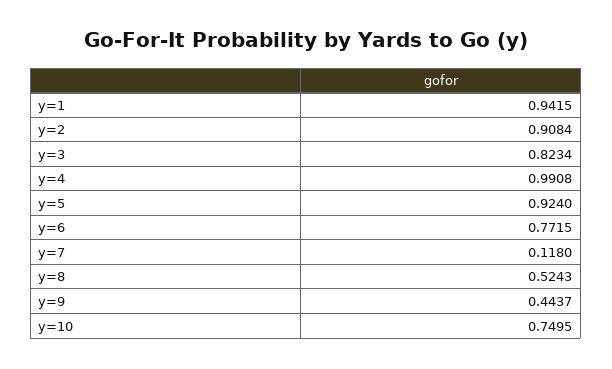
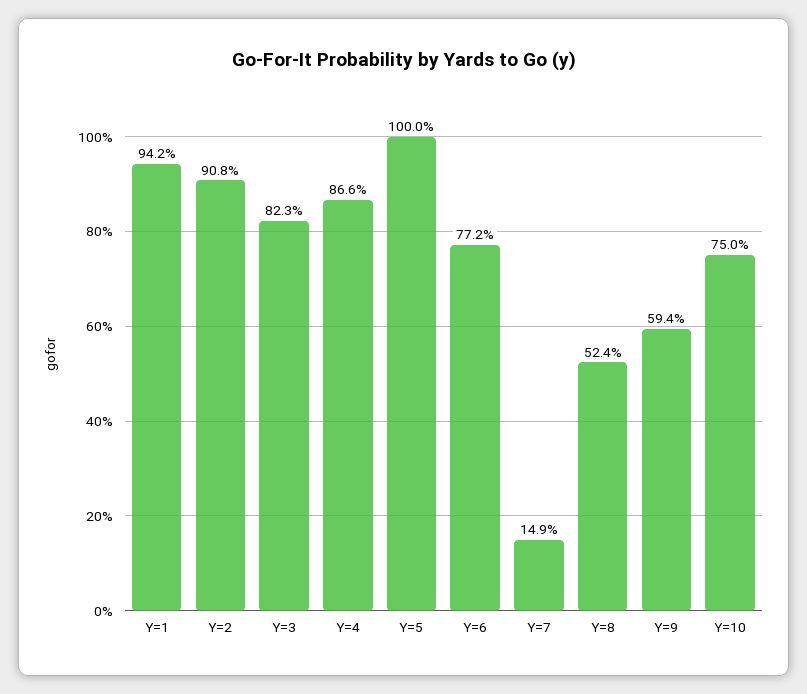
  {
    "y=1": 0.9415,
    "y=2": 0.9084,
    "y=3": 0.8234,
-   "y=4": 0.9908,
+   "y=4": 0.866,
-   "y=5": 0.924,
+   "y=5": 1,
    "y=6": 0.7715,
-   "y=7": 0.118,
+   "y=7": 0.149,
    "y=8": 0.5243,
-   "y=9": 0.4437,
+   "y=9": 0.594,
    "y=10": 0.7495
  }

